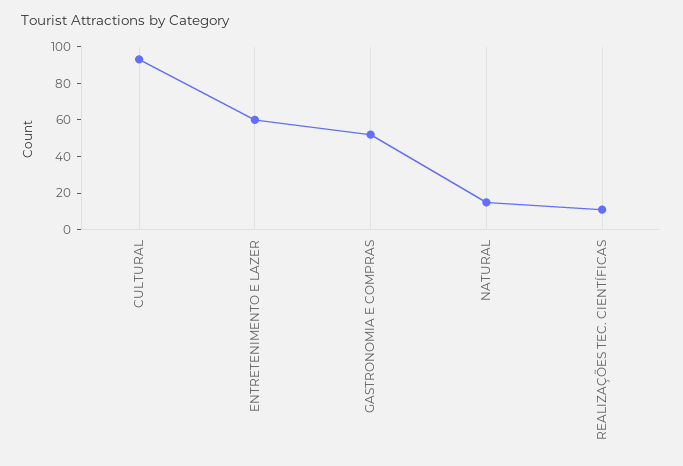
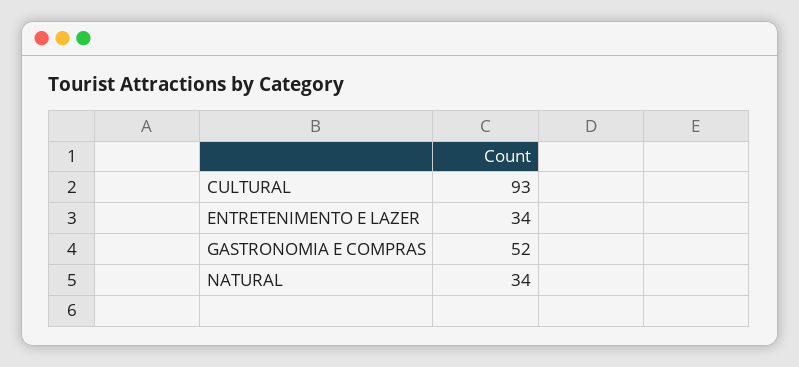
  {
    "CULTURAL": 93,
-   "ENTRETENIMENTO E LAZER": 60,
+   "ENTRETENIMENTO E LAZER": 34,
    "GASTRONOMIA E COMPRAS": 52,
-   "NATURAL": 15,
+   "NATURAL": 34
-   "REALIZAÇÕES TEC. CIENTÍFICAS": 10
  }

